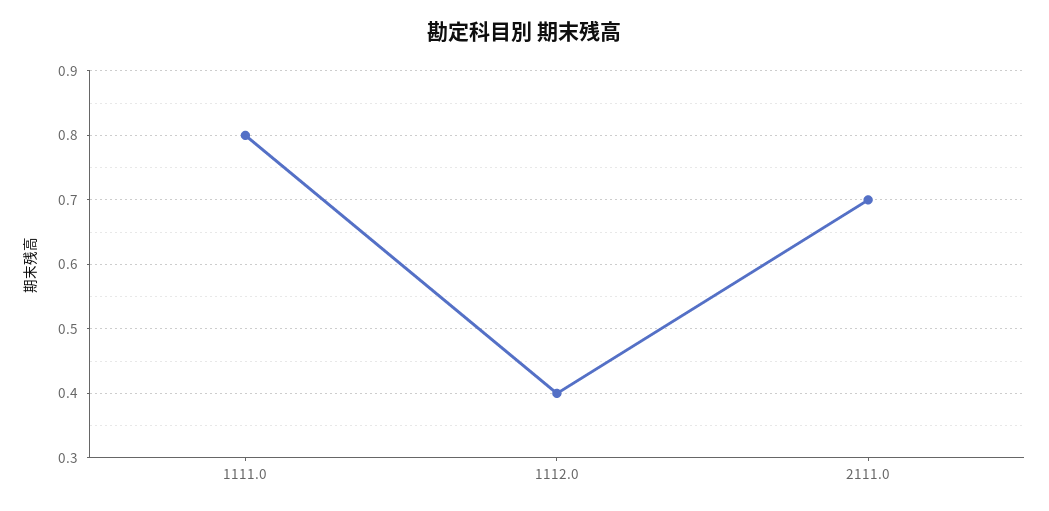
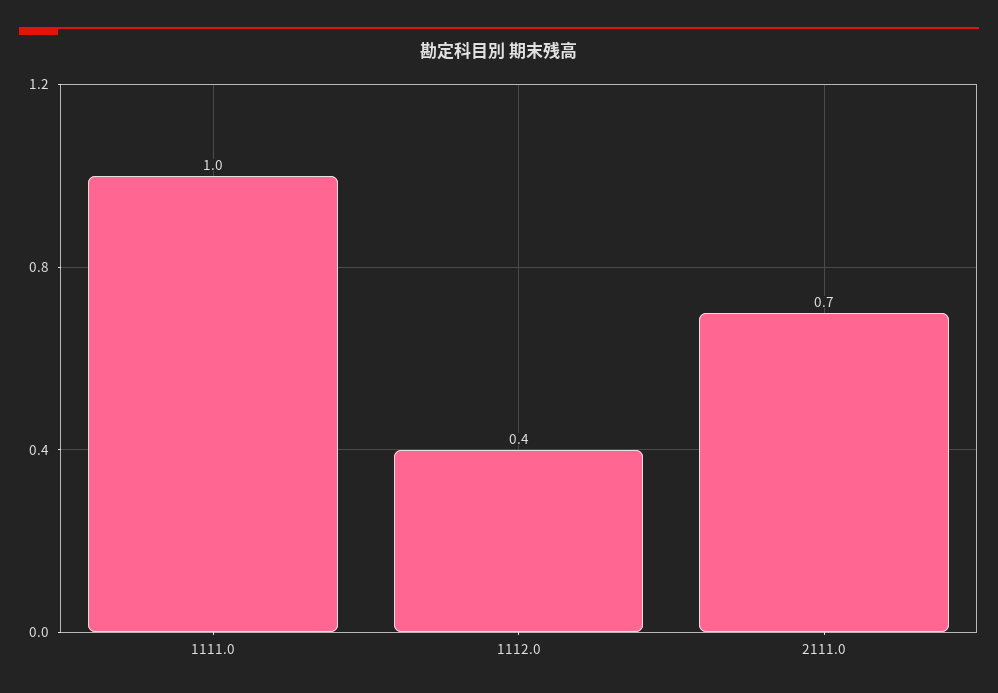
  {
-   "1111.0": 0.8,
+   "1111.0": 1,
    "1112.0": 0.4,
    "2111.0": 0.7
  }

